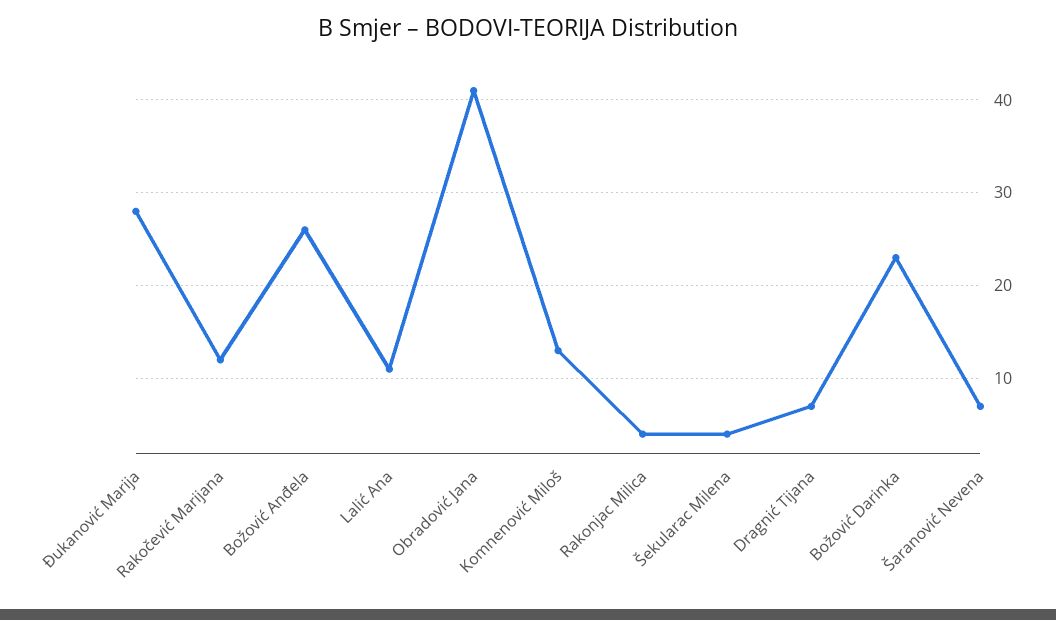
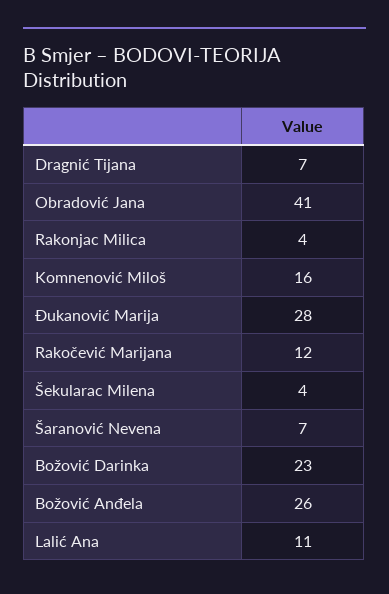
  {
    "Đukanović Marija": 28,
    "Rakočević Marijana": 12,
    "Božović Anđela": 26,
    "Lalić Ana": 11,
    "Obradović Jana": 41,
-   "Komnenović Miloš": 13,
+   "Komnenović Miloš": 16,
    "Rakonjac Milica": 4,
    "Šekularac Milena": 4,
    "Dragnić Tijana": 7,
    "Božović Darinka": 23,
    "Šaranović Nevena": 7
  }

